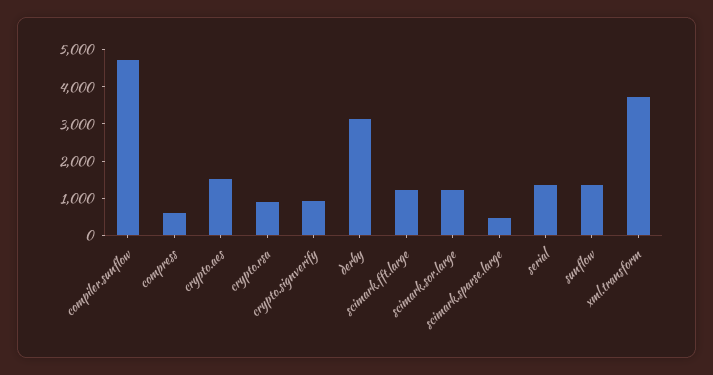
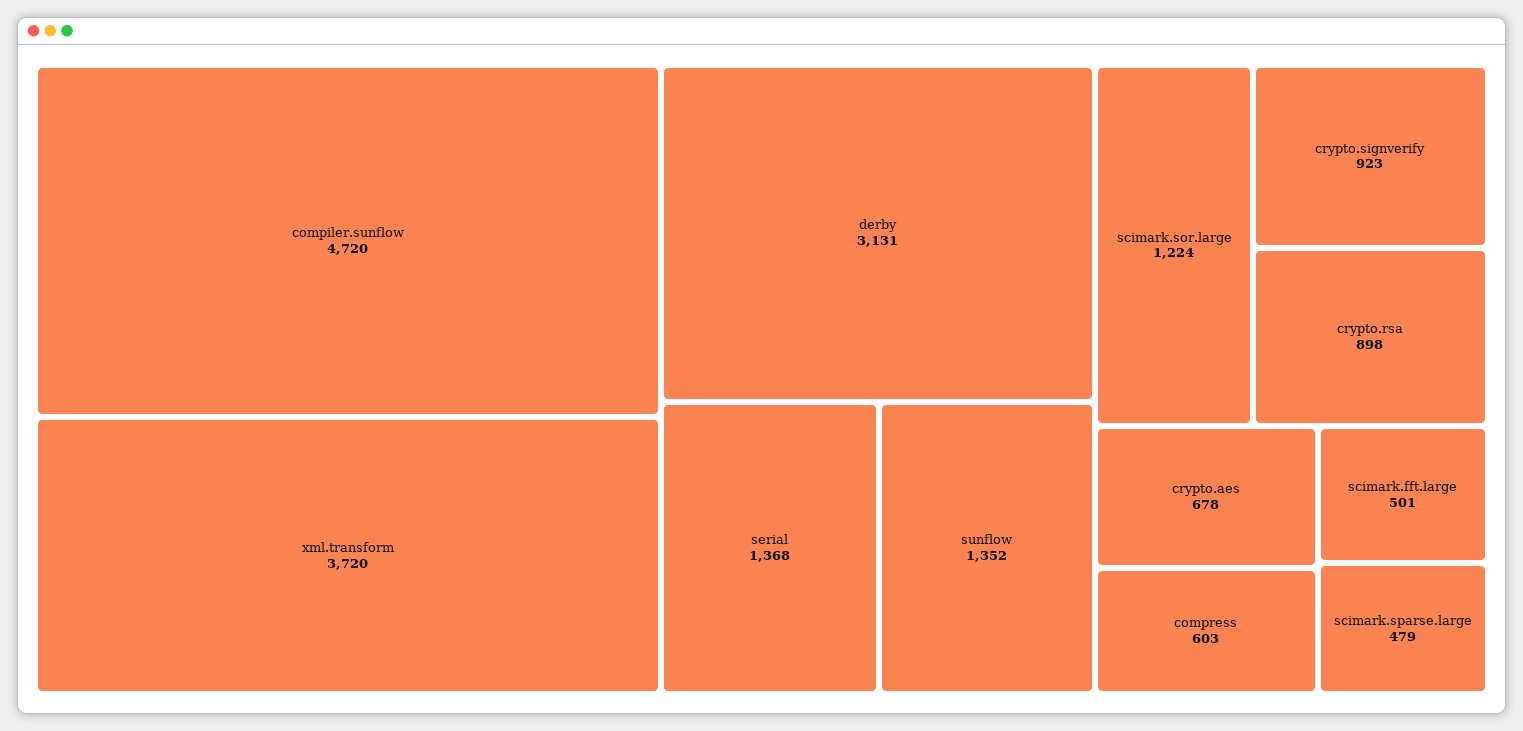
  {
    "compiler.sunflow": 4720,
    "compress": 603,
-   "crypto.aes": 1500,
+   "crypto.aes": 678,
    "crypto.rsa": 898,
    "crypto.signverify": 923,
    "derby": 3131,
-   "scimark.fft.large": 1250,
+   "scimark.fft.large": 501,
    "scimark.sor.large": 1224,
    "scimark.sparse.large": 479,
    "serial": 1368,
    "sunflow": 1352,
    "xml.transform": 3720
  }

